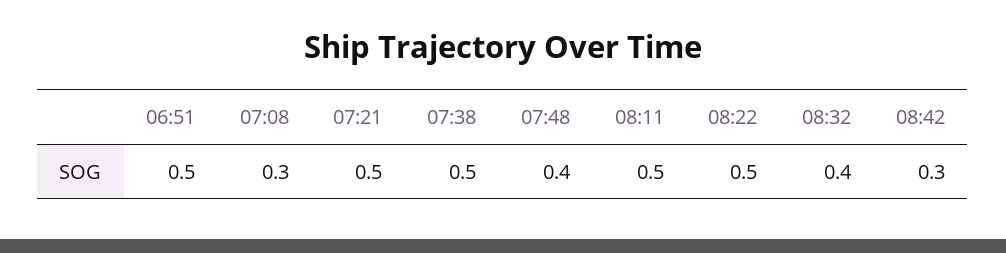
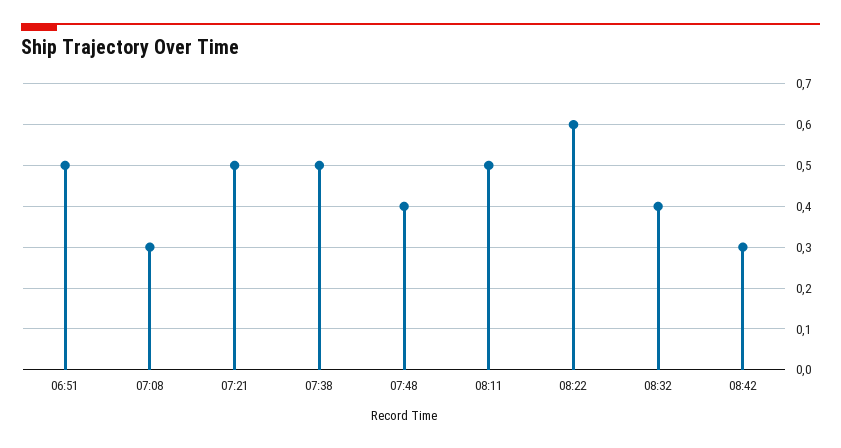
  {
    "06:51": 0.5,
    "07:08": 0.3,
    "07:21": 0.5,
    "07:38": 0.5,
    "07:48": 0.4,
    "08:11": 0.5,
-   "08:22": 0.5,
+   "08:22": 0.6,
    "08:32": 0.4,
    "08:42": 0.3
  }

